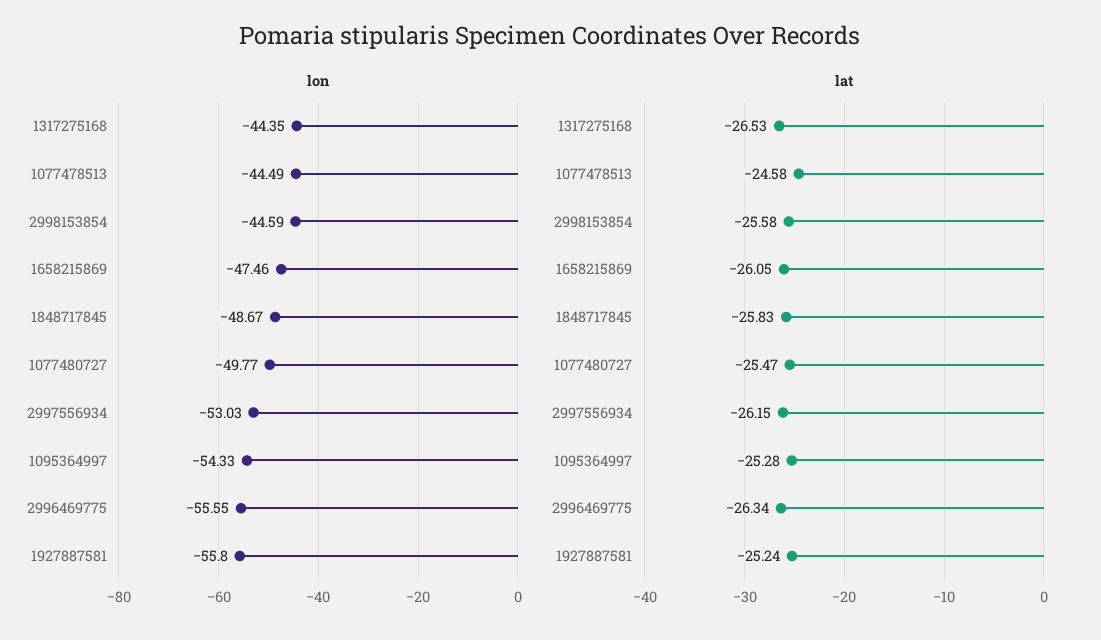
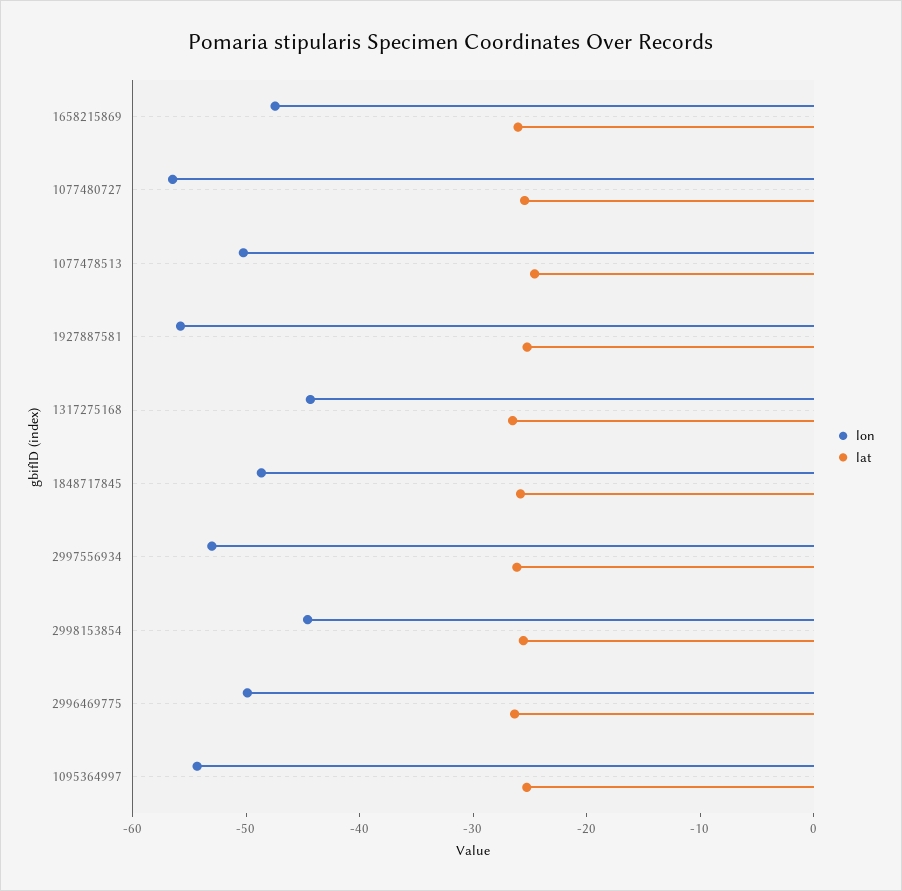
  {
    "lon": {
      "1317275168": -44.35,
-     "1077478513": -44.49,
+     "1077478513": -50,
      "2998153854": -44.59,
      "1658215869": -47.46,
      "1848717845": -48.67,
-     "1077480727": -49.77,
+     "1077480727": -56,
      "2997556934": -53.03,
      "1095364997": -54.33,
-     "2996469775": -55.55,
+     "2996469775": -50,
      "1927887581": -55.8
    },
    "lat": {
      "1317275168": -26.53,
      "1077478513": -24.58,
      "2998153854": -25.58,
      "1658215869": -26.05,
      "1848717845": -25.83,
      "1077480727": -25.47,
      "2997556934": -26.15,
      "1095364997": -25.28,
      "2996469775": -26.34,
      "1927887581": -25.24
    }
  }

